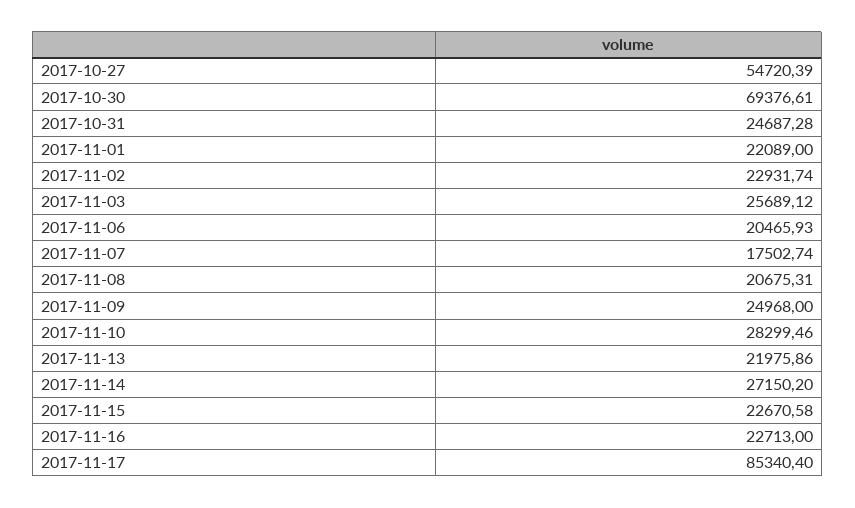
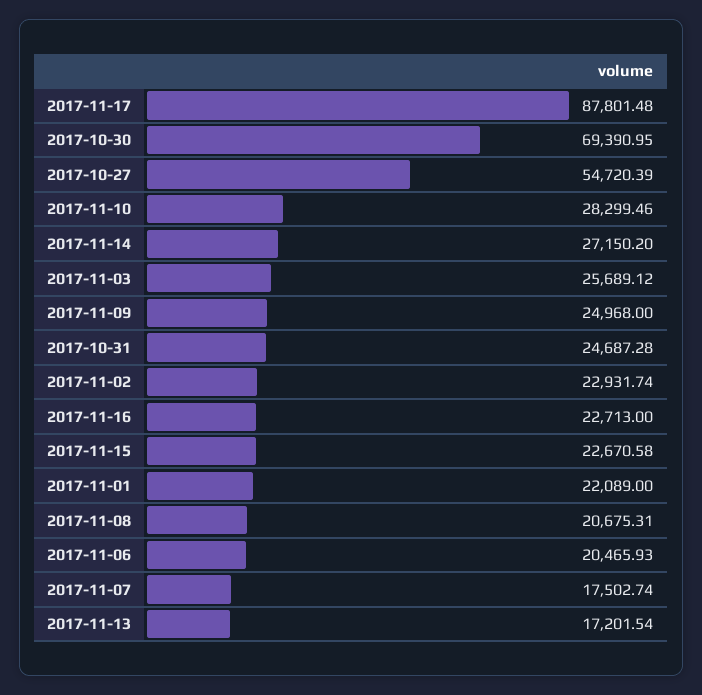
  {
    "2017-10-27": 54720.39,
-   "2017-10-30": 69376.61,
+   "2017-10-30": 69390.95,
    "2017-10-31": 24687.28,
    "2017-11-01": 22089,
    "2017-11-02": 22931.74,
    "2017-11-03": 25689.12,
    "2017-11-06": 20465.93,
    "2017-11-07": 17502.74,
    "2017-11-08": 20675.31,
    "2017-11-09": 24968,
    "2017-11-10": 28299.46,
-   "2017-11-13": 21975.86,
+   "2017-11-13": 17201.54,
    "2017-11-14": 27150.2,
    "2017-11-15": 22670.58,
    "2017-11-16": 22713,
-   "2017-11-17": 85340.4
+   "2017-11-17": 87801.48
  }

